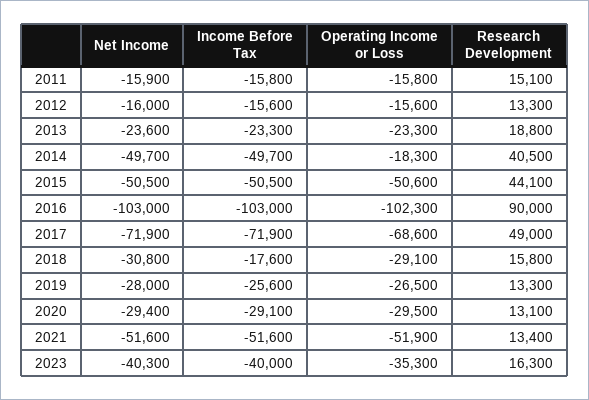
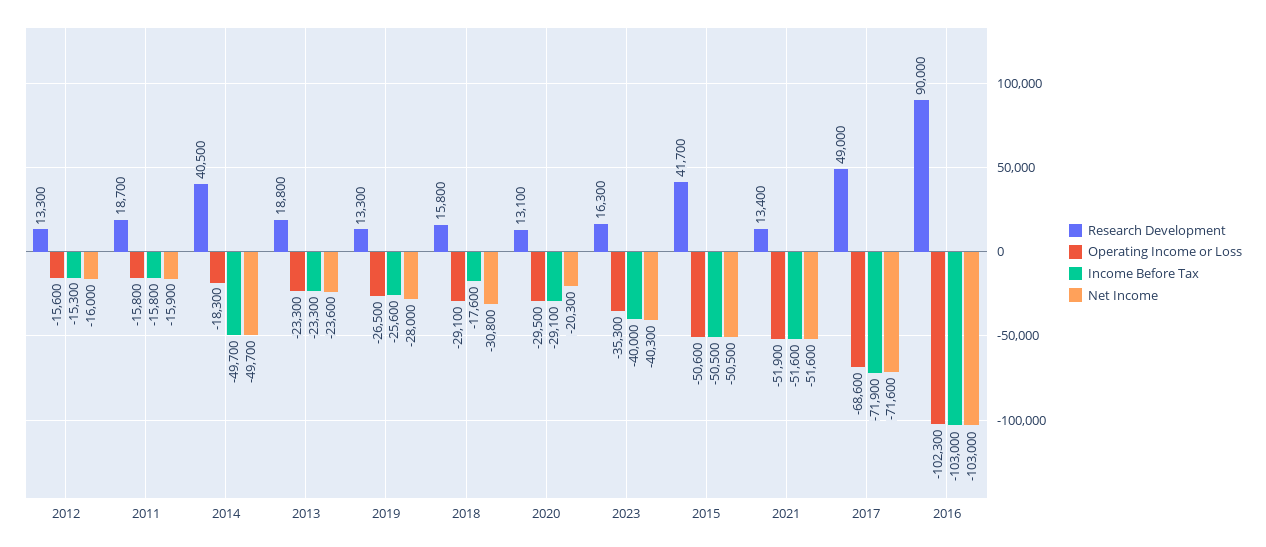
  {
    "Net Income": {
      "2011": -15900,
      "2012": -16000,
      "2013": -23600,
      "2014": -49700,
      "2015": -50500,
      "2016": -103000,
-     "2017": -71900,
+     "2017": -71600,
      "2018": -30800,
      "2019": -28000,
-     "2020": -29400,
+     "2020": -20300,
      "2021": -51600,
      "2023": -40300
    },
    "Income Before Tax": {
      "2011": -15800,
-     "2012": -15600,
+     "2012": -15300,
      "2013": -23300,
      "2014": -49700,
      "2015": -50500,
      "2016": -103000,
      "2017": -71900,
      "2018": -17600,
      "2019": -25600,
      "2020": -29100,
      "2021": -51600,
      "2023": -40000
    },
    "Operating Income or Loss": {
      "2011": -15800,
      "2012": -15600,
      "2013": -23300,
      "2014": -18300,
      "2015": -50600,
      "2016": -102300,
      "2017": -68600,
      "2018": -29100,
      "2019": -26500,
      "2020": -29500,
      "2021": -51900,
      "2023": -35300
    },
    "Research Development": {
-     "2011": 15100,
+     "2011": 18700,
      "2012": 13300,
      "2013": 18800,
      "2014": 40500,
-     "2015": 44100,
+     "2015": 41700,
      "2016": 90000,
      "2017": 49000,
      "2018": 15800,
      "2019": 13300,
      "2020": 13100,
      "2021": 13400,
      "2023": 16300
    }
  }

